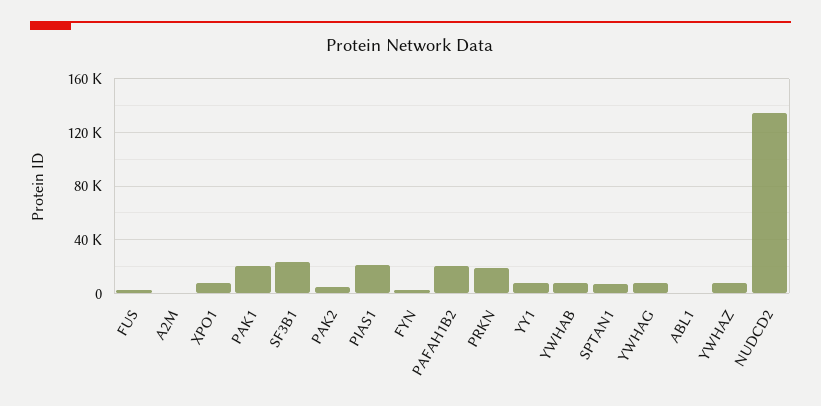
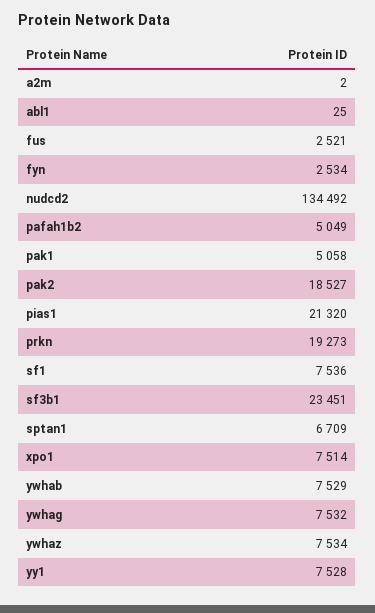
  {
    "FUS": 2521,
    "A2M": 2,
    "XPO1": 7514,
-   "PAK1": 20000,
+   "PAK1": 5058,
    "SF3B1": 23451,
-   "PAK2": 5000,
+   "PAK2": 18527,
    "PIAS1": 21320,
    "FYN": 2534,
-   "PAFAH1B2": 20000,
+   "PAFAH1B2": 5049,
    "PRKN": 19273,
    "YY1": 7528,
    "YWHAB": 7529,
    "SPTAN1": 6709,
    "YWHAG": 7532,
    "ABL1": 25,
    "YWHAZ": 7534,
-   "NUDCD2": 134492
+   "NUDCD2": 134492,
+   "sf1": 7536
  }

